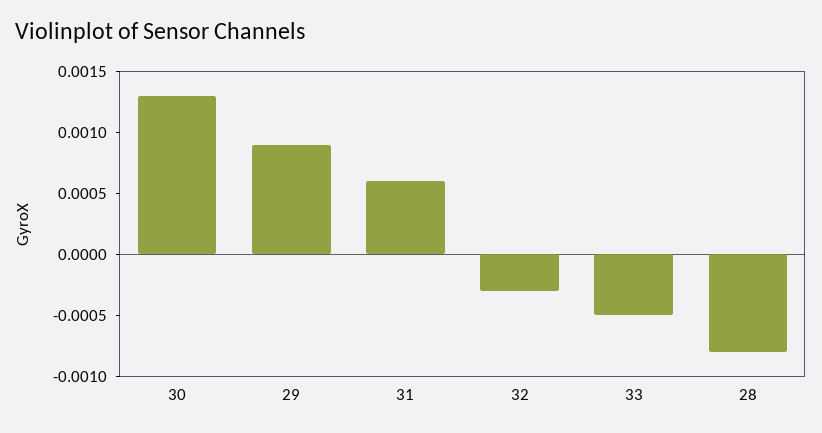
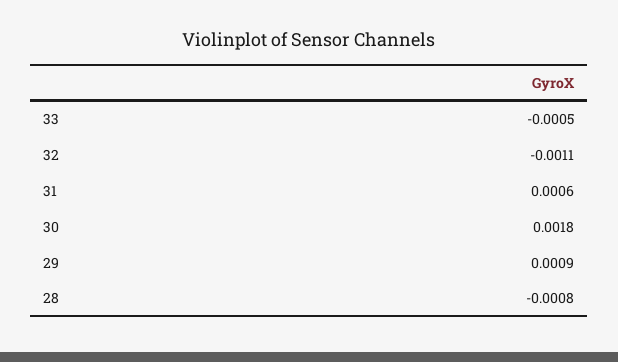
  {
-   "30": 0.0013,
+   "30": 0.0018,
    "29": 0.0009,
    "31": 0.0006,
-   "32": -0.0003,
+   "32": -0.0011,
    "33": -0.0005,
    "28": -0.0008
  }

